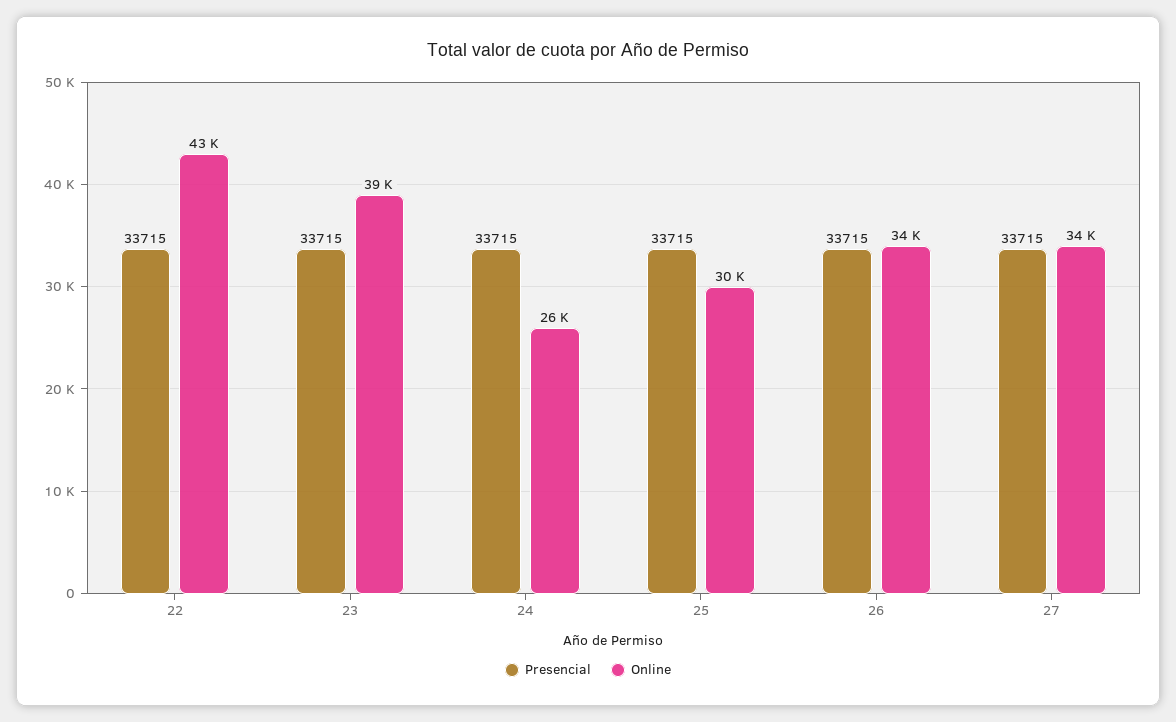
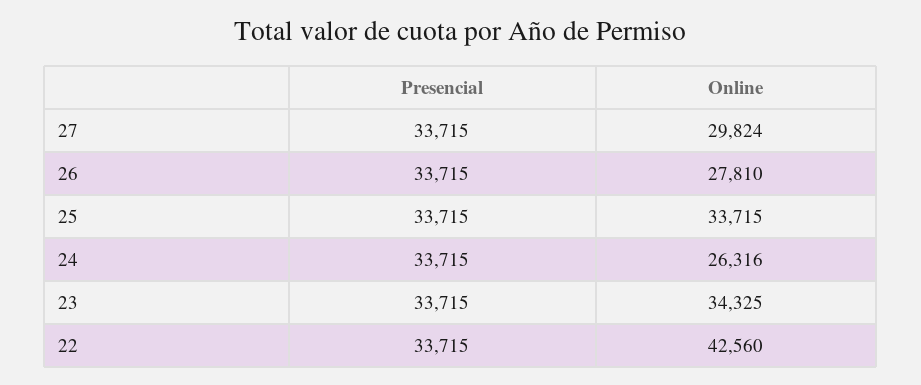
  {
    "Presencial": {
      "22": 33715,
      "23": 33715,
      "24": 33715,
      "25": 33715,
      "26": 33715,
      "27": 33715
    },
    "Online": {
      "22": 42560,
-     "23": 39000,
+     "23": 34325,
      "24": 26316,
-     "25": 30000,
+     "25": 33715,
-     "26": 34000,
+     "26": 27810,
-     "27": 34000
+     "27": 29824
    }
  }

